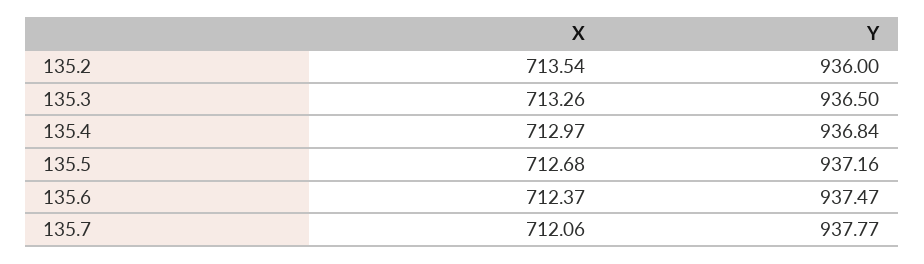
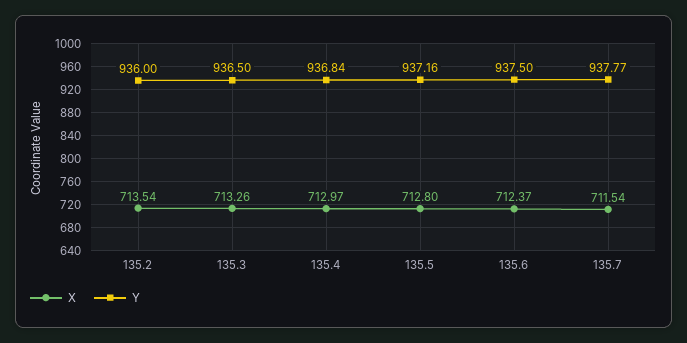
  {
    "X": {
      "135.2": 713.54,
      "135.3": 713.26,
      "135.4": 712.97,
-     "135.5": 712.68,
+     "135.5": 712.8,
      "135.6": 712.37,
-     "135.7": 712.06
+     "135.7": 711.54
    },
    "Y": {
      "135.2": 936,
      "135.3": 936.5,
      "135.4": 936.84,
      "135.5": 937.16,
-     "135.6": 937.47,
+     "135.6": 937.5,
      "135.7": 937.77
    }
  }

